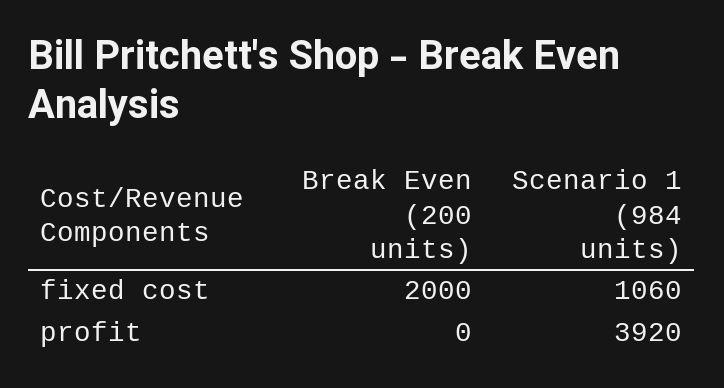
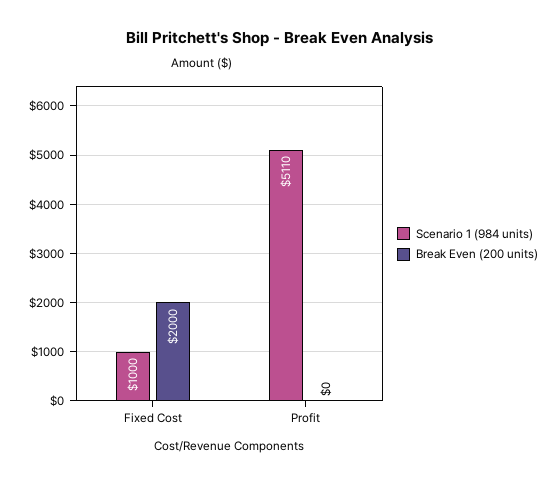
  {
    "Break Even (200 units)": {
      "fixed cost": 2000,
      "profit": 0
    },
    "Scenario 1 (984 units)": {
-     "fixed cost": 1060,
+     "fixed cost": 1000,
-     "profit": 3920
+     "profit": 5110
    }
  }

